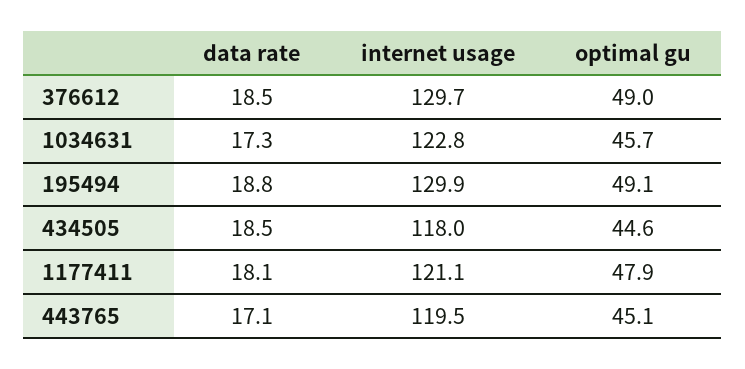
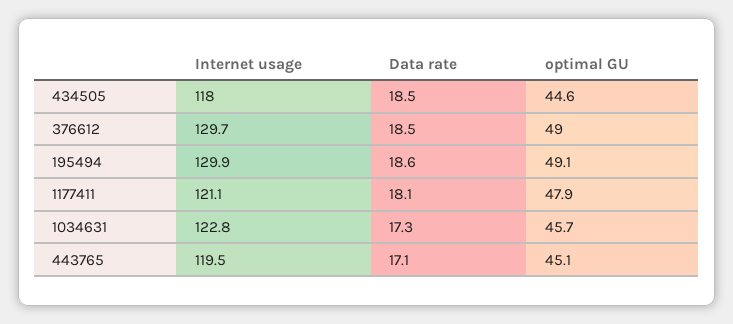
  {
    "data rate": {
      "376612": 18.5,
      "1034631": 17.3,
-     "195494": 18.8,
+     "195494": 18.6,
      "434505": 18.5,
      "1177411": 18.1,
      "443765": 17.1
    },
    "internet usage": {
      "376612": 129.7,
      "1034631": 122.8,
      "195494": 129.9,
      "434505": 118,
      "1177411": 121.1,
      "443765": 119.5
    },
    "optimal gu": {
      "376612": 49,
      "1034631": 45.7,
      "195494": 49.1,
      "434505": 44.6,
      "1177411": 47.9,
      "443765": 45.1
    }
  }

